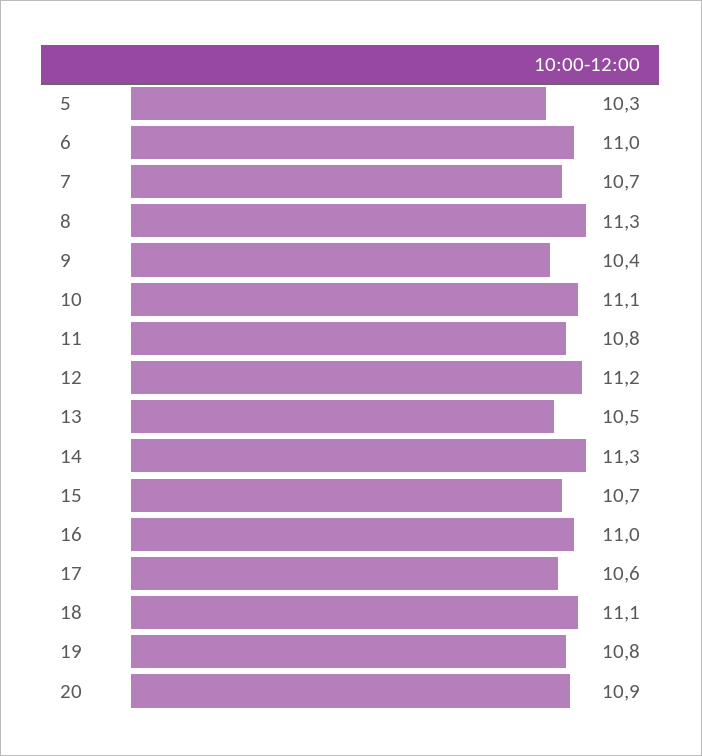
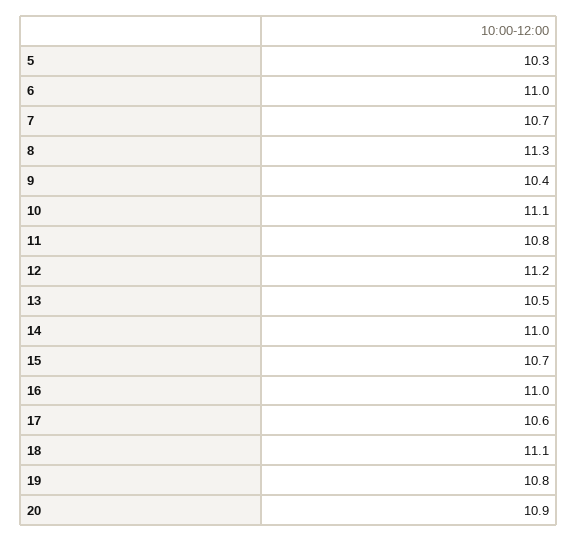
  {
    "5": 10.3,
    "6": 11,
    "7": 10.7,
    "8": 11.3,
    "9": 10.4,
    "10": 11.1,
    "11": 10.8,
    "12": 11.2,
    "13": 10.5,
-   "14": 11.3,
+   "14": 11,
    "15": 10.7,
    "16": 11,
    "17": 10.6,
    "18": 11.1,
    "19": 10.8,
    "20": 10.9
  }

